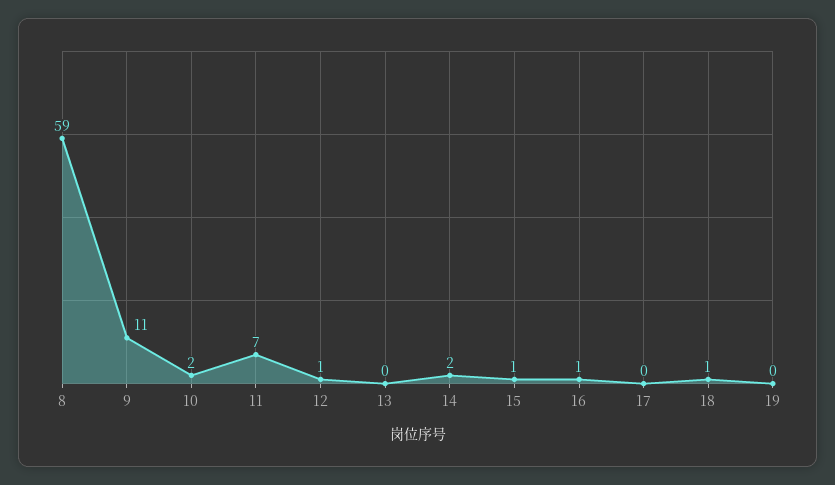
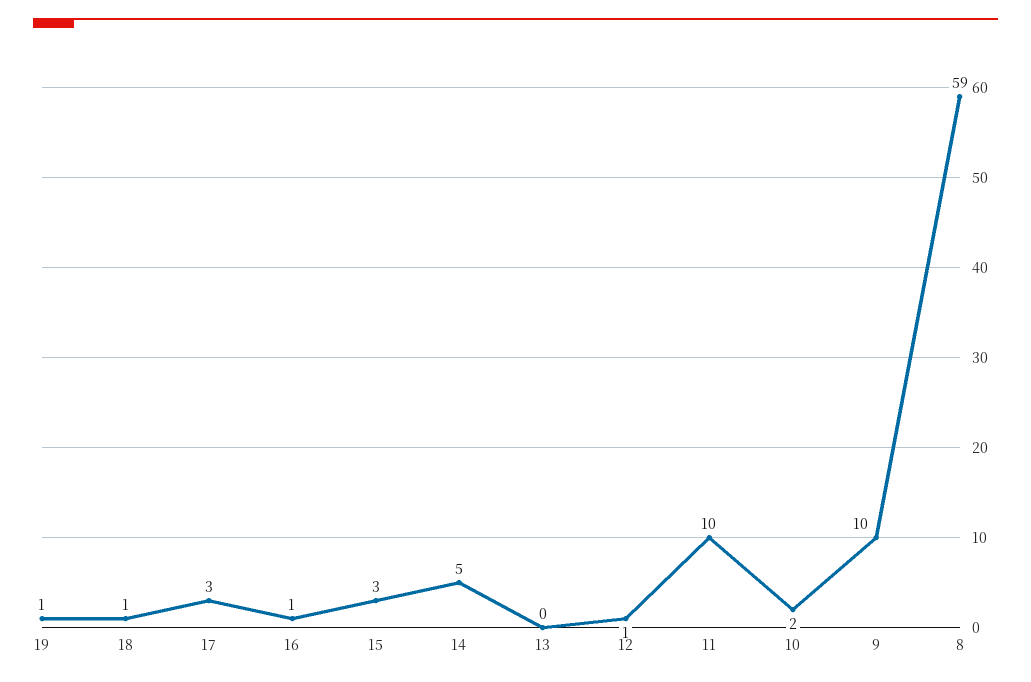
  {
    "8": 59,
-   "9": 11,
+   "9": 10,
    "10": 2,
-   "11": 7,
+   "11": 10,
    "12": 1,
    "13": 0,
-   "14": 2,
+   "14": 5,
-   "15": 1,
+   "15": 3,
    "16": 1,
-   "17": 0,
+   "17": 3,
    "18": 1,
-   "19": 0
+   "19": 1
  }

